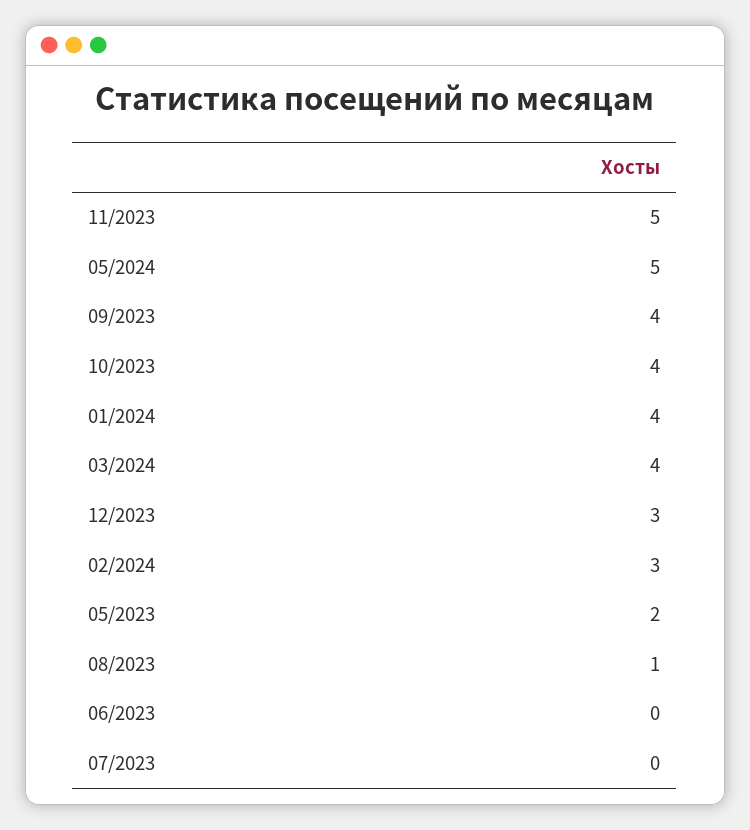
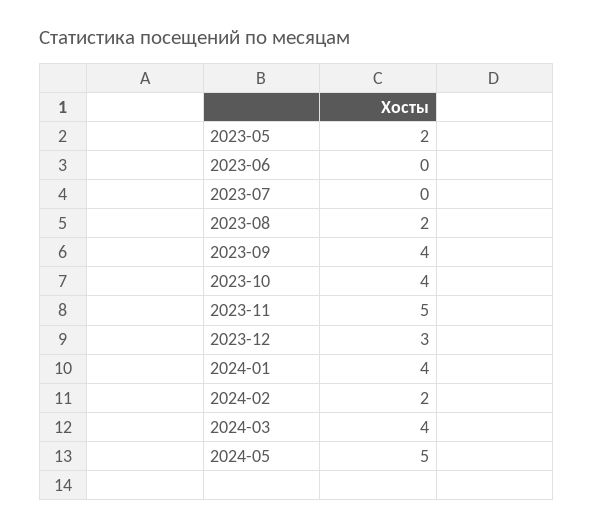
  {
    "11/2023": 5,
    "05/2024": 5,
    "09/2023": 4,
    "10/2023": 4,
    "01/2024": 4,
    "03/2024": 4,
    "12/2023": 3,
-   "02/2024": 3,
+   "02/2024": 2,
    "05/2023": 2,
-   "08/2023": 1,
+   "08/2023": 2,
    "06/2023": 0,
    "07/2023": 0
  }

